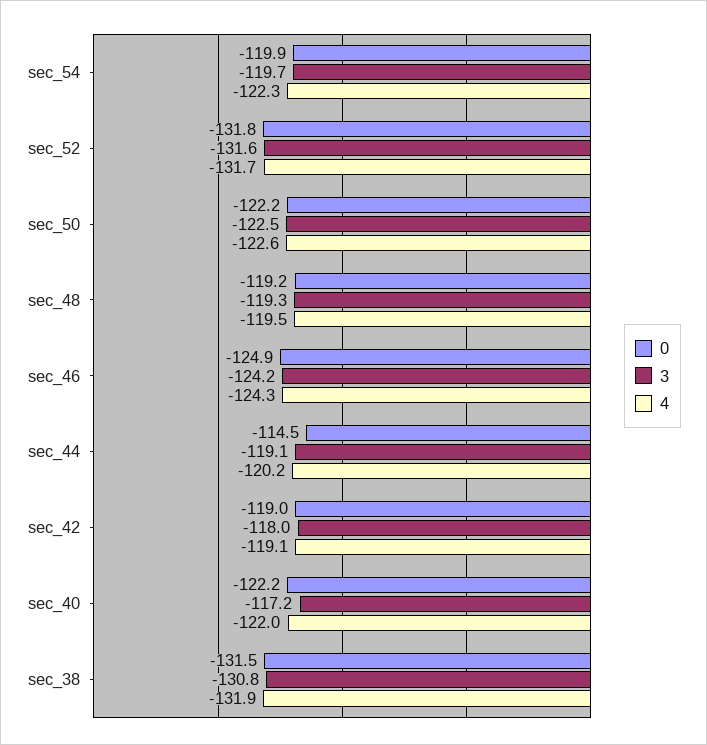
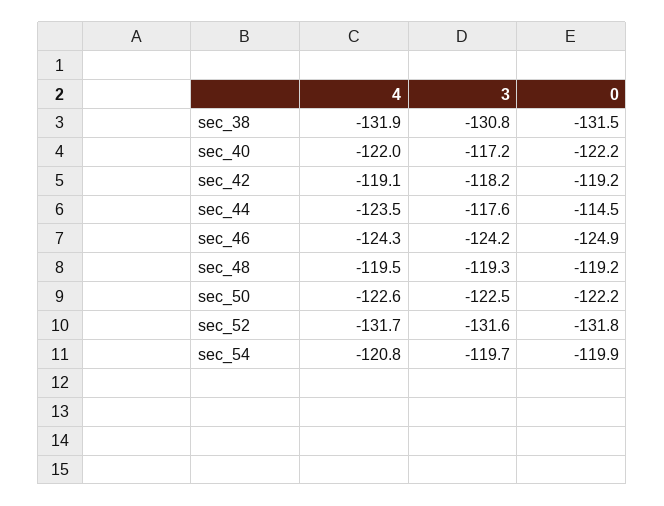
  {
    "0": {
      "sec_54": -119.9,
      "sec_52": -131.8,
      "sec_50": -122.2,
      "sec_48": -119.2,
      "sec_46": -124.9,
      "sec_44": -114.5,
-     "sec_42": -119,
+     "sec_42": -119.2,
      "sec_40": -122.2,
      "sec_38": -131.5
    },
    "3": {
      "sec_54": -119.7,
      "sec_52": -131.6,
      "sec_50": -122.5,
      "sec_48": -119.3,
      "sec_46": -124.2,
-     "sec_44": -119.1,
+     "sec_44": -117.6,
-     "sec_42": -118,
+     "sec_42": -118.2,
      "sec_40": -117.2,
      "sec_38": -130.8
    },
    "4": {
-     "sec_54": -122.3,
+     "sec_54": -120.8,
      "sec_52": -131.7,
      "sec_50": -122.6,
      "sec_48": -119.5,
      "sec_46": -124.3,
-     "sec_44": -120.2,
+     "sec_44": -123.5,
      "sec_42": -119.1,
      "sec_40": -122,
      "sec_38": -131.9
    }
  }

